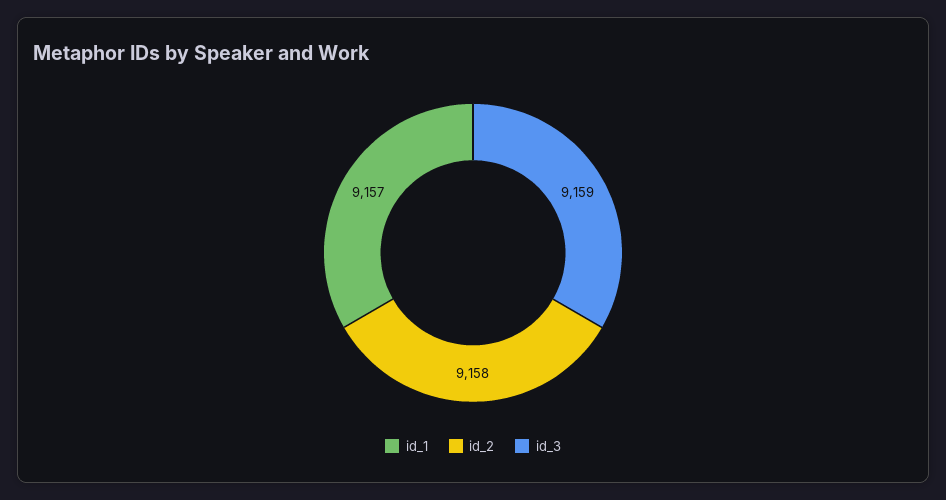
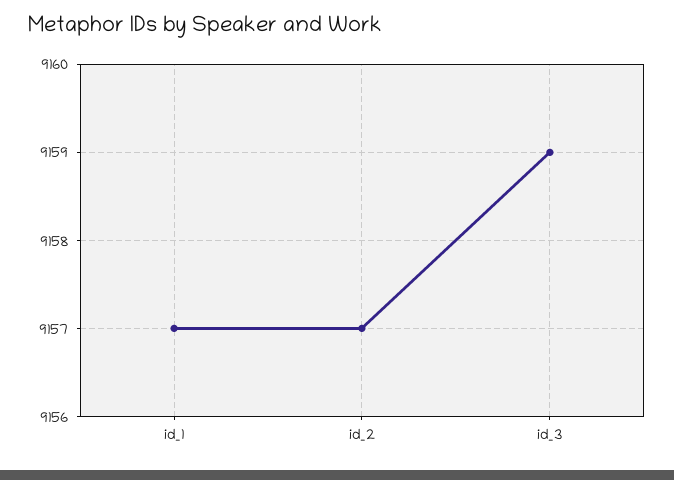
  {
    "id_1": 9157,
-   "id_2": 9158,
+   "id_2": 9157,
    "id_3": 9159
  }

